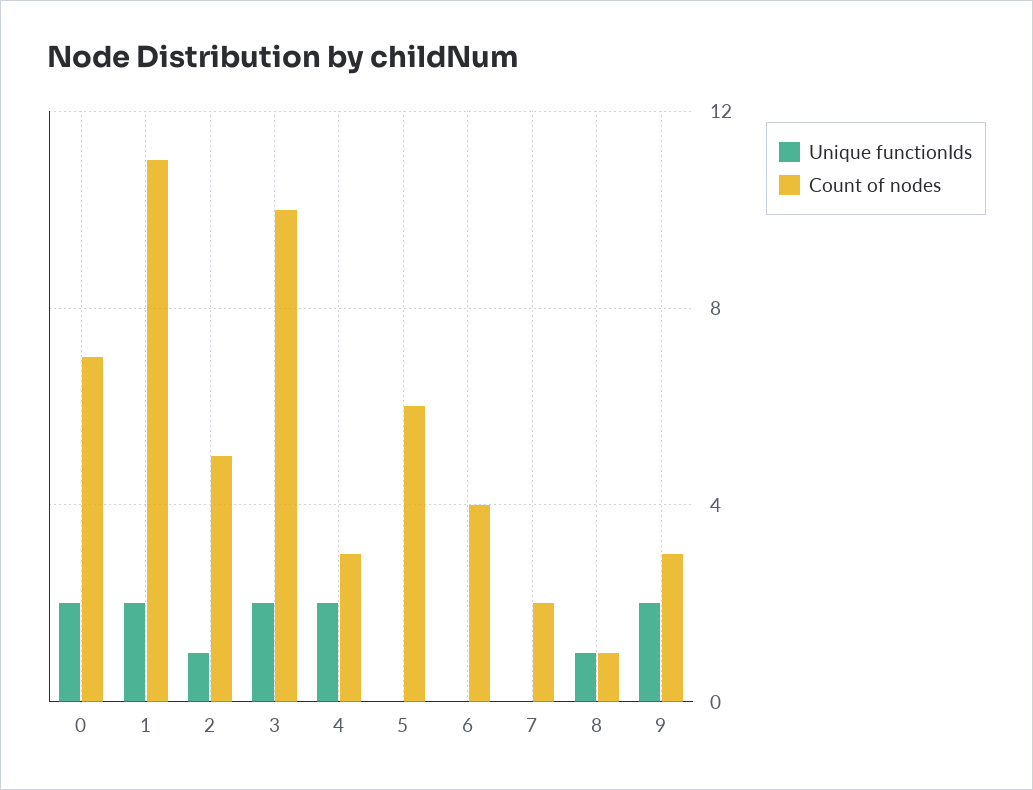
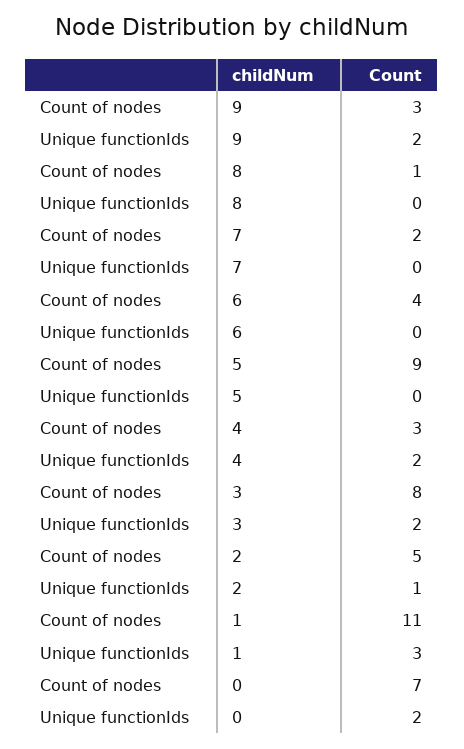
  {
    "Unique functionIds": {
      "0": 2,
-     "1": 2,
+     "1": 3,
      "2": 1,
      "3": 2,
      "4": 2,
      "5": 0,
      "6": 0,
      "7": 0,
-     "8": 1,
+     "8": 0,
      "9": 2
    },
    "Count of nodes": {
      "0": 7,
      "1": 11,
      "2": 5,
-     "3": 10,
+     "3": 8,
      "4": 3,
-     "5": 6,
+     "5": 9,
      "6": 4,
      "7": 2,
      "8": 1,
      "9": 3
    }
  }

